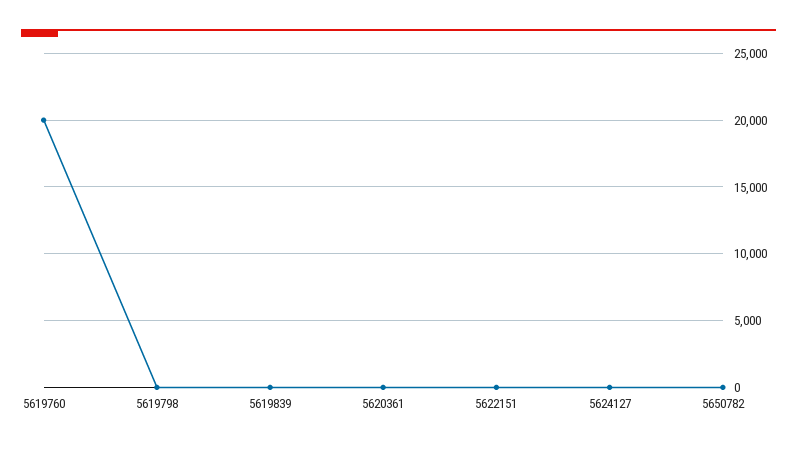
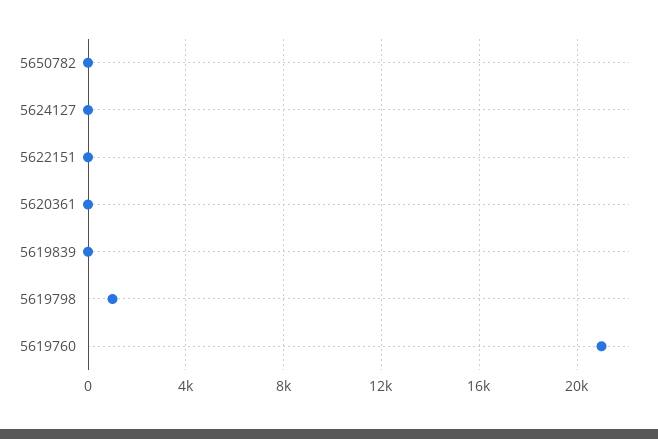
  {
-   "5619760": 20000,
+   "5619760": 21000,
-   "5619798": 0,
+   "5619798": 1000,
    "5619839": 0,
    "5620361": 0,
    "5622151": 0,
    "5624127": 0,
    "5650782": 0
  }

